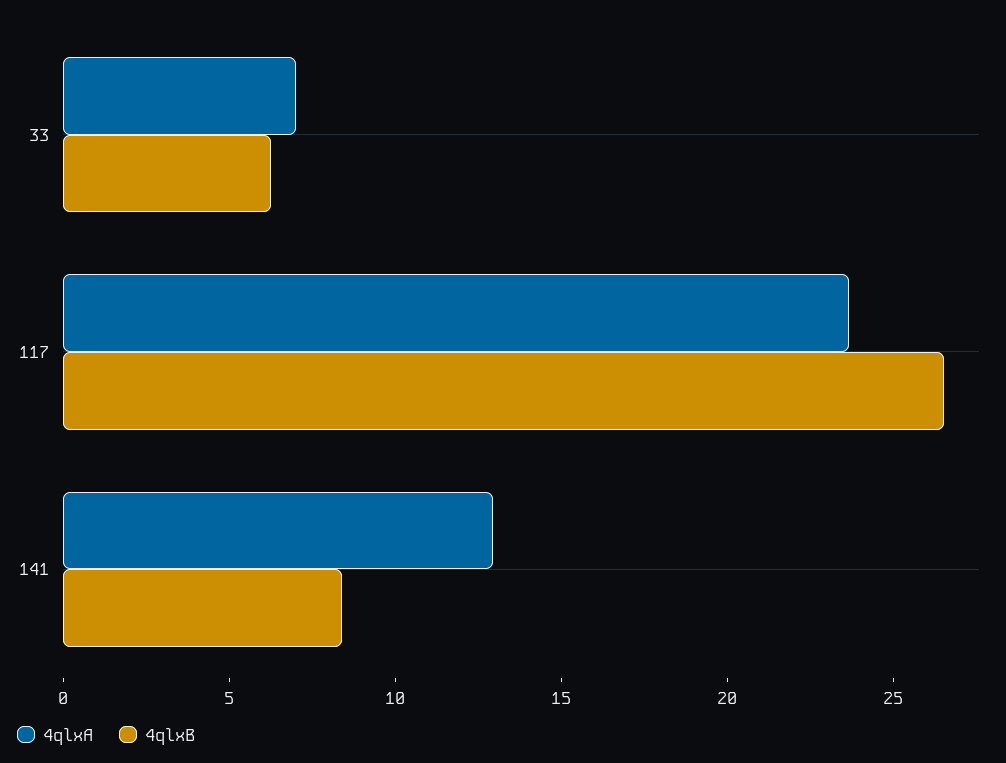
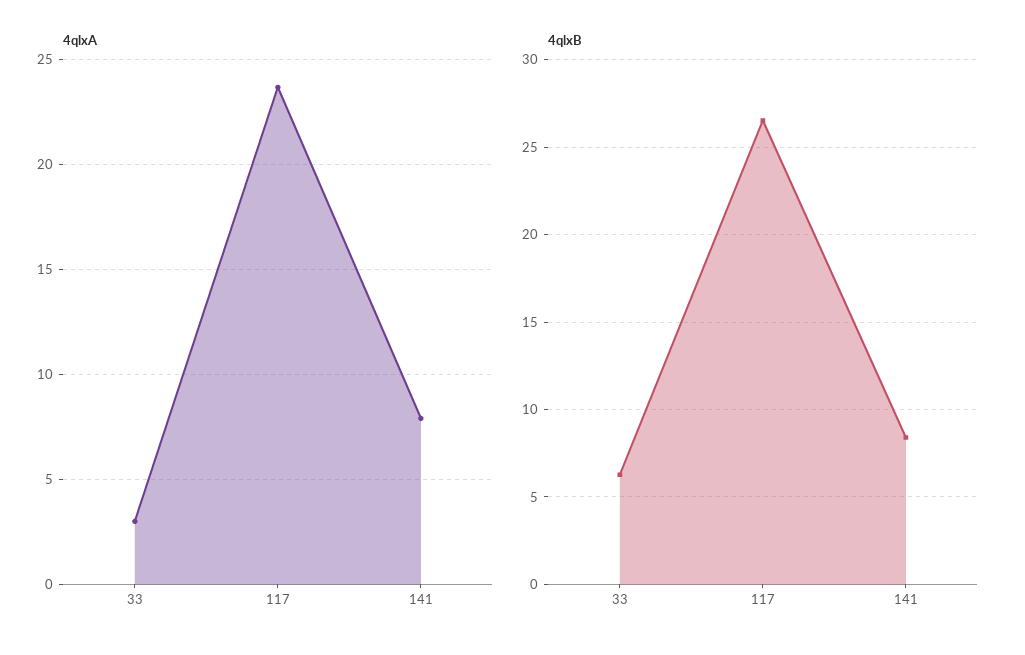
  {
    "4qlxA": {
-     "33": 7,
+     "33": 3,
      "117": 23.5,
-     "141": 13
+     "141": 8
    },
    "4qlxB": {
      "33": 6.5,
      "117": 26.5,
      "141": 8.5
    }
  }

